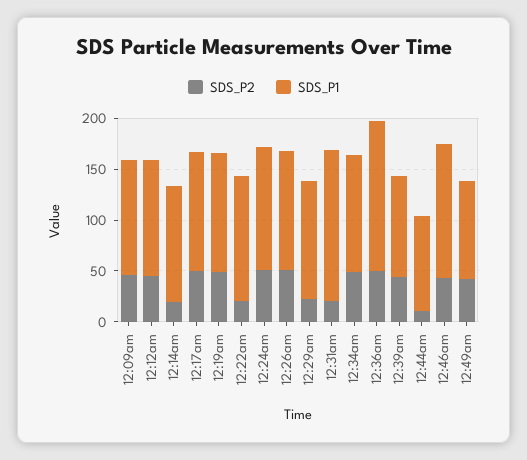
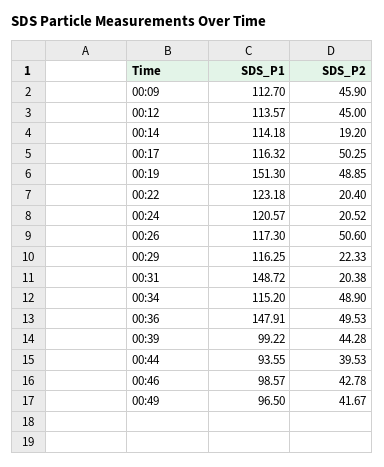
  {
    "SDS_P2": {
      "12:09am": 45.9,
      "12:12am": 45,
      "12:14am": 19.2,
      "12:17am": 50.25,
      "12:19am": 48.85,
      "12:22am": 20.4,
-     "12:24am": 50,
+     "12:24am": 20.52,
      "12:26am": 50.6,
      "12:29am": 22.33,
      "12:31am": 20.38,
      "12:34am": 48.9,
      "12:36am": 49.53,
      "12:39am": 44.28,
-     "12:44am": 10,
+     "12:44am": 39.53,
      "12:46am": 42.78,
      "12:49am": 41.67
    },
    "SDS_P1": {
      "12:09am": 112.7,
      "12:12am": 113.57,
      "12:14am": 114.18,
      "12:17am": 116.32,
-     "12:19am": 120,
+     "12:19am": 151.3,
      "12:22am": 123.18,
      "12:24am": 120.57,
      "12:26am": 117.3,
      "12:29am": 116.25,
      "12:31am": 148.72,
      "12:34am": 115.2,
      "12:36am": 147.91,
      "12:39am": 99.22,
      "12:44am": 93.55,
-     "12:46am": 130,
+     "12:46am": 98.57,
      "12:49am": 96.5
    }
  }

